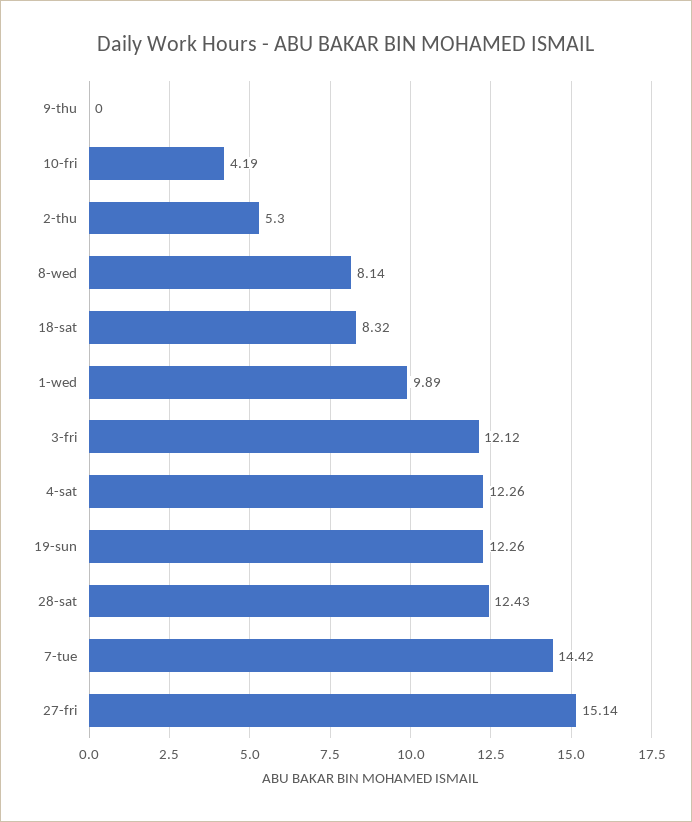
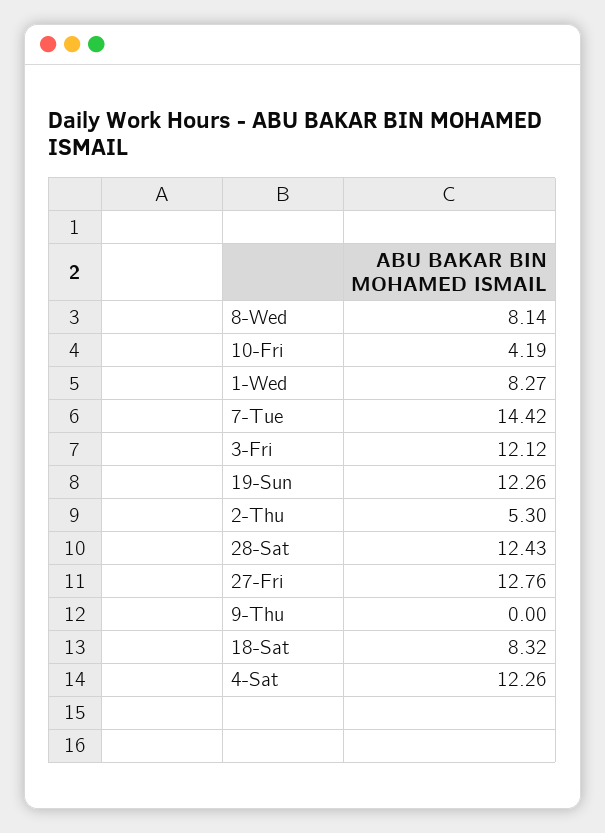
  {
    "9-thu": 0,
    "10-fri": 4.19,
    "2-thu": 5.3,
    "8-wed": 8.14,
    "18-sat": 8.32,
-   "1-wed": 9.89,
+   "1-wed": 8.27,
    "3-fri": 12.12,
    "4-sat": 12.26,
    "19-sun": 12.26,
    "28-sat": 12.43,
    "7-tue": 14.42,
-   "27-fri": 15.14
+   "27-fri": 12.76
  }

